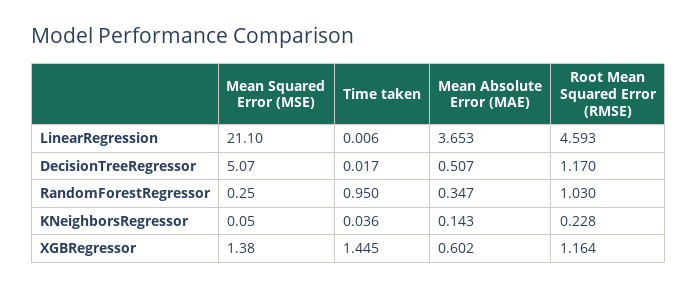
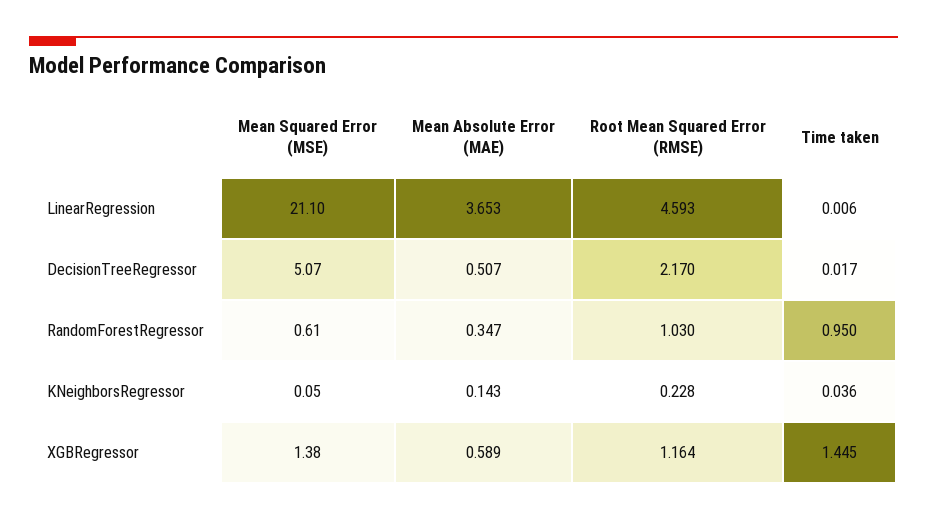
  {
    "Mean Squared Error (MSE)": {
      "LinearRegression": 21.1,
      "DecisionTreeRegressor": 5.07,
-     "RandomForestRegressor": 0.25,
+     "RandomForestRegressor": 0.61,
      "KNeighborsRegressor": 0.05,
      "XGBRegressor": 1.38
    },
    "Time taken": {
      "LinearRegression": 0.006,
      "DecisionTreeRegressor": 0.017,
      "RandomForestRegressor": 0.95,
      "KNeighborsRegressor": 0.036,
      "XGBRegressor": 1.445
    },
    "Mean Absolute Error (MAE)": {
      "LinearRegression": 3.653,
      "DecisionTreeRegressor": 0.507,
      "RandomForestRegressor": 0.347,
      "KNeighborsRegressor": 0.143,
-     "XGBRegressor": 0.602
+     "XGBRegressor": 0.589
    },
    "Root Mean Squared Error (RMSE)": {
      "LinearRegression": 4.593,
-     "DecisionTreeRegressor": 1.17,
+     "DecisionTreeRegressor": 2.17,
      "RandomForestRegressor": 1.03,
      "KNeighborsRegressor": 0.228,
      "XGBRegressor": 1.164
    }
  }

